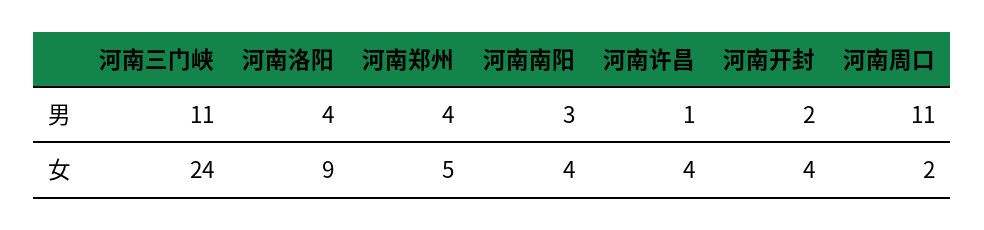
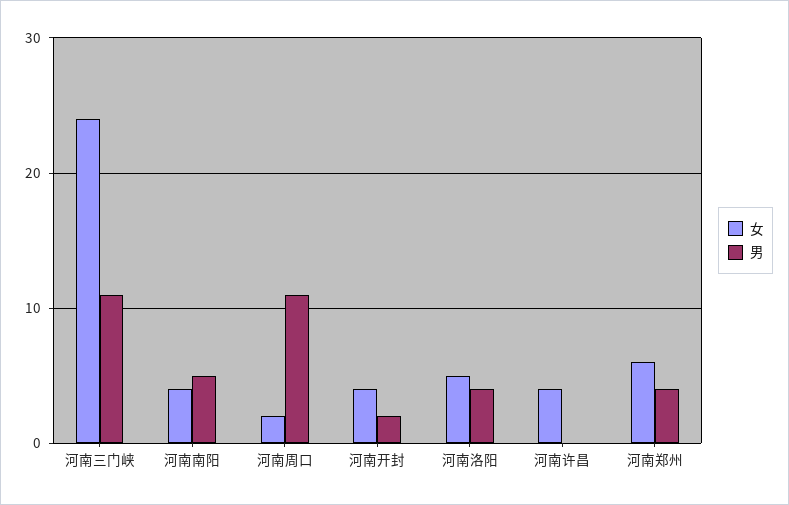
  {
    "男": {
      "河南三门峡": 11,
      "河南洛阳": 4,
      "河南郑州": 4,
-     "河南南阳": 3,
+     "河南南阳": 5,
-     "河南许昌": 1,
+     "河南许昌": 0,
      "河南开封": 2,
      "河南周口": 11
    },
    "女": {
      "河南三门峡": 24,
-     "河南洛阳": 9,
+     "河南洛阳": 5,
-     "河南郑州": 5,
+     "河南郑州": 6,
      "河南南阳": 4,
      "河南许昌": 4,
      "河南开封": 4,
      "河南周口": 2
    }
  }

